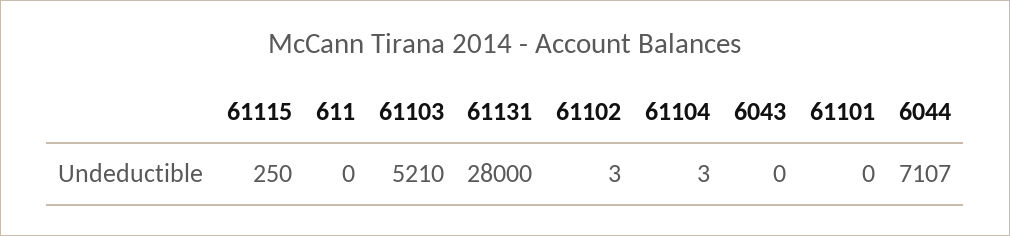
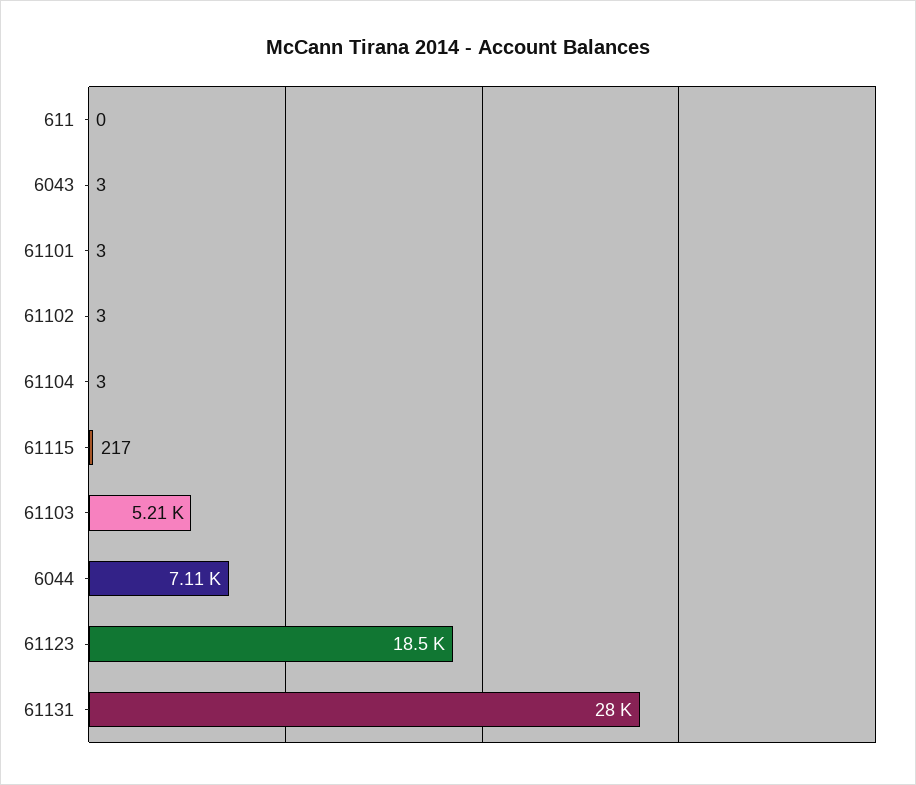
  {
-   "61115": 250,
+   "61115": 217,
    "611": 0,
    "61103": 5210,
    "61131": 28000,
    "61102": 3,
    "61104": 3,
-   "6043": 0,
+   "6043": 3,
-   "61101": 0,
+   "61101": 3,
-   "6044": 7107
+   "6044": 7107,
+   "61123": 18500
  }

